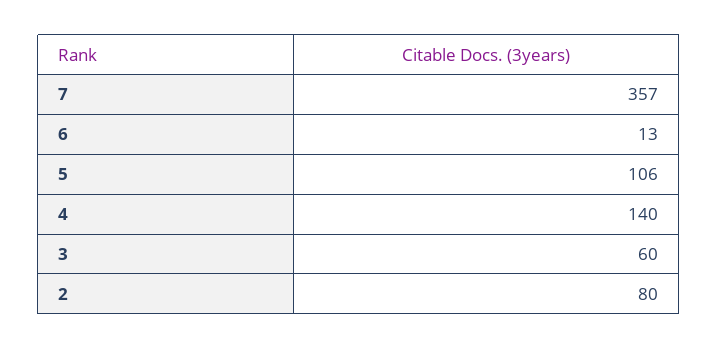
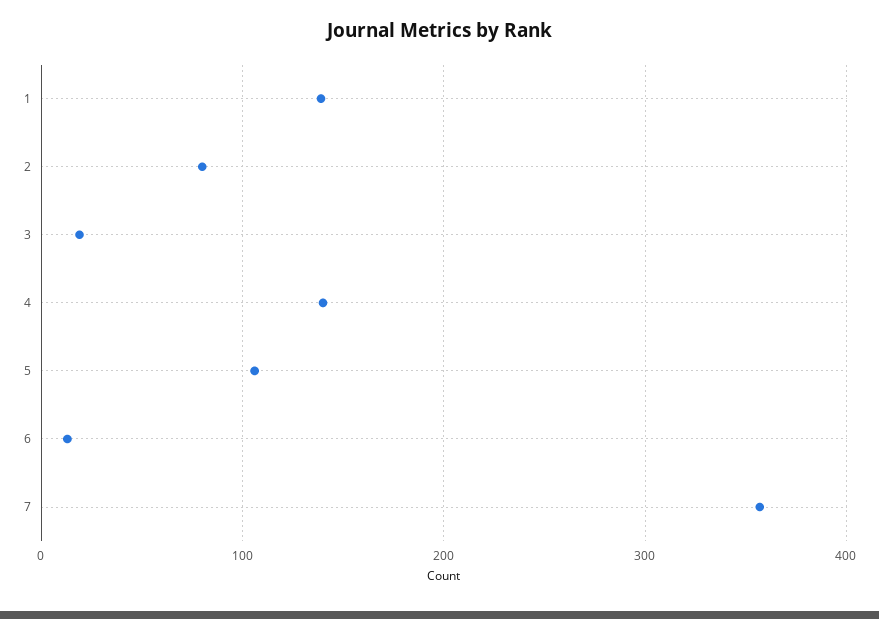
  {
    "7": 357,
    "6": 13,
    "5": 106,
    "4": 140,
-   "3": 60,
+   "3": 20,
-   "2": 80
+   "2": 80,
+   "1": 140
  }

